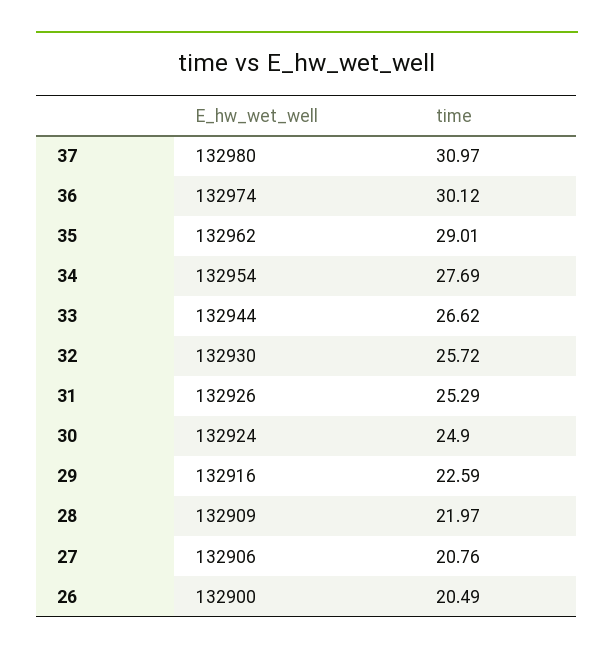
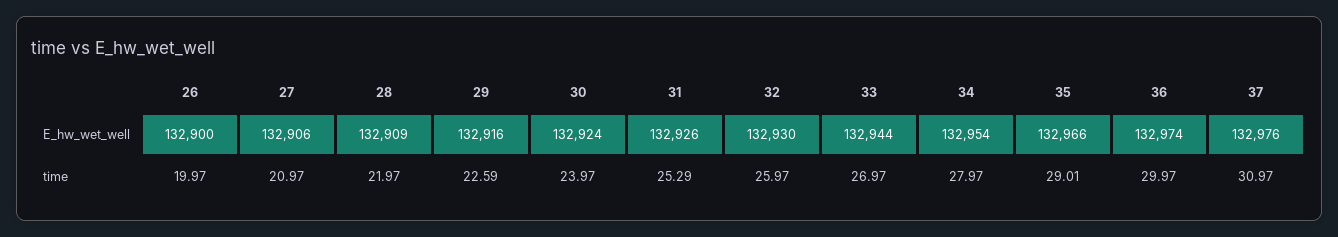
  {
    "E_hw_wet_well": {
-     "37": 132980,
+     "37": 132976,
      "36": 132974,
-     "35": 132962,
+     "35": 132966,
      "34": 132954,
      "33": 132944,
      "32": 132930,
      "31": 132926,
      "30": 132924,
      "29": 132916,
      "28": 132909,
      "27": 132906,
      "26": 132900
    },
    "time": {
      "37": 30.97,
-     "36": 30.12,
+     "36": 29.97,
      "35": 29.01,
-     "34": 27.69,
+     "34": 27.97,
-     "33": 26.62,
+     "33": 26.97,
-     "32": 25.72,
+     "32": 25.97,
      "31": 25.29,
-     "30": 24.9,
+     "30": 23.97,
      "29": 22.59,
      "28": 21.97,
-     "27": 20.76,
+     "27": 20.97,
-     "26": 20.49
+     "26": 19.97
    }
  }

